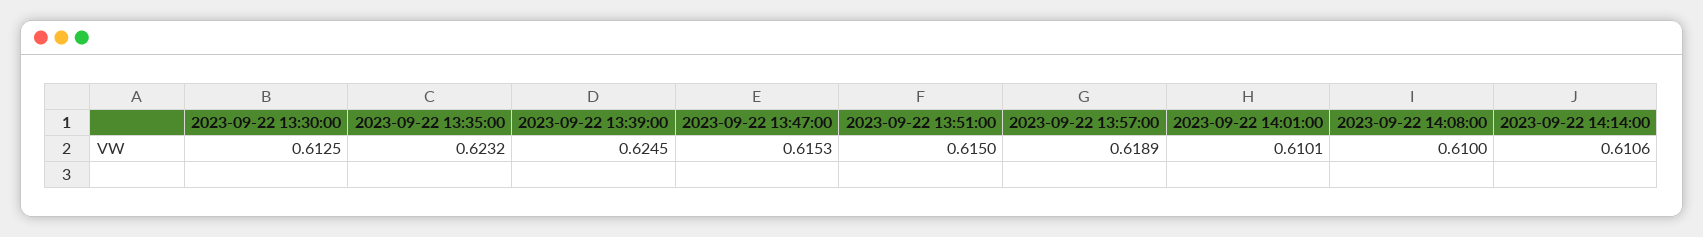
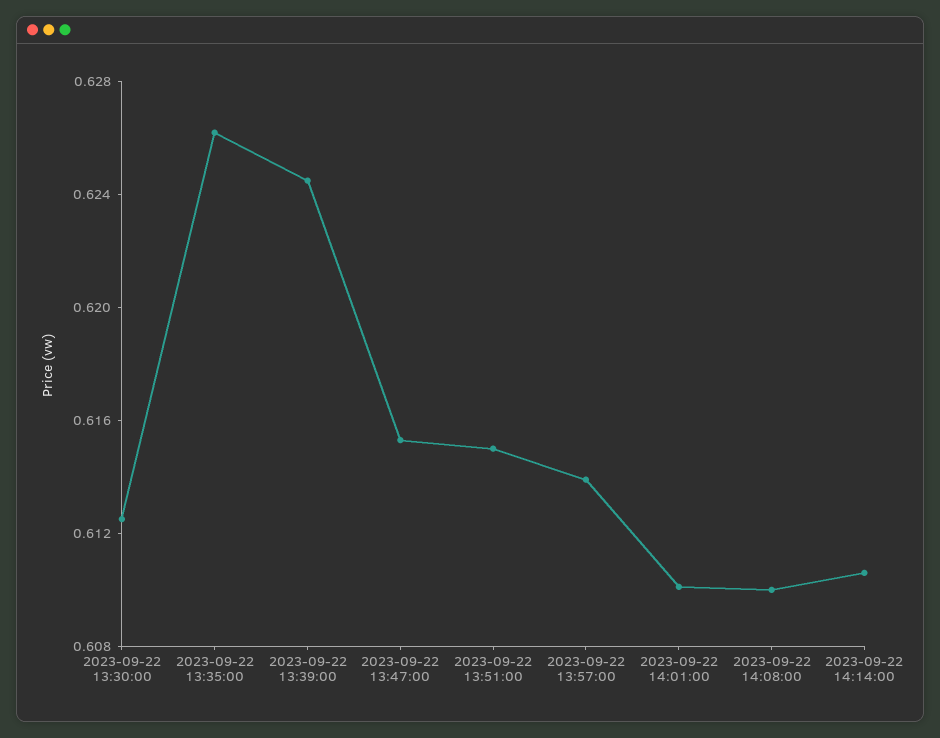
  {
    "2023-09-22 13:30:00": 0.6125,
-   "2023-09-22 13:35:00": 0.6232,
+   "2023-09-22 13:35:00": 0.626,
    "2023-09-22 13:39:00": 0.6245,
    "2023-09-22 13:47:00": 0.6153,
    "2023-09-22 13:51:00": 0.615,
-   "2023-09-22 13:57:00": 0.6189,
+   "2023-09-22 13:57:00": 0.614,
    "2023-09-22 14:01:00": 0.6101,
    "2023-09-22 14:08:00": 0.61,
    "2023-09-22 14:14:00": 0.6106
  }

